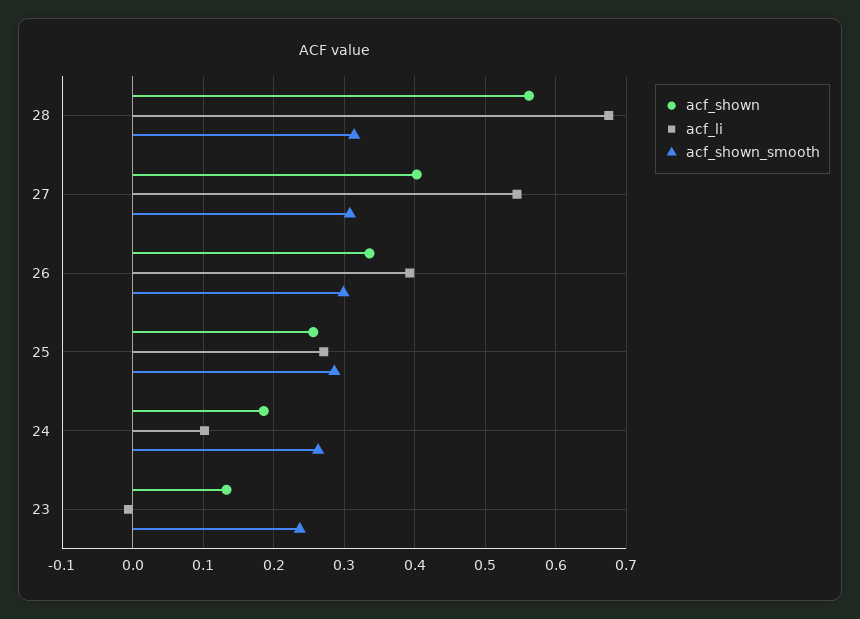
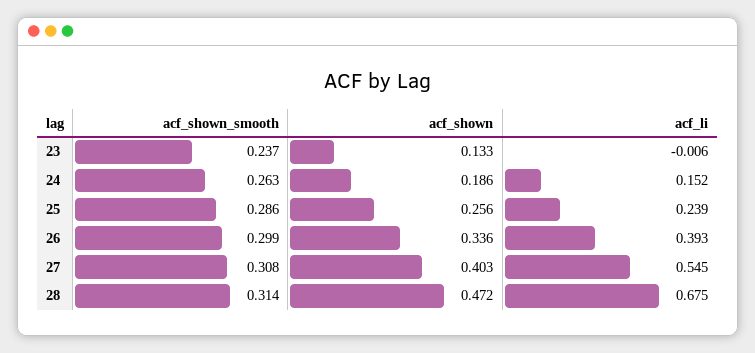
  {
    "acf_shown": {
-     "28": 0.56,
+     "28": 0.472,
      "27": 0.403,
      "26": 0.336,
      "25": 0.256,
      "24": 0.186,
      "23": 0.133
    },
    "acf_li": {
      "28": 0.675,
      "27": 0.545,
      "26": 0.393,
-     "25": 0.27,
+     "25": 0.239,
-     "24": 0.1,
+     "24": 0.152,
      "23": -0.006
    },
    "acf_shown_smooth": {
      "28": 0.314,
      "27": 0.308,
      "26": 0.299,
      "25": 0.286,
      "24": 0.263,
      "23": 0.237
    }
  }

